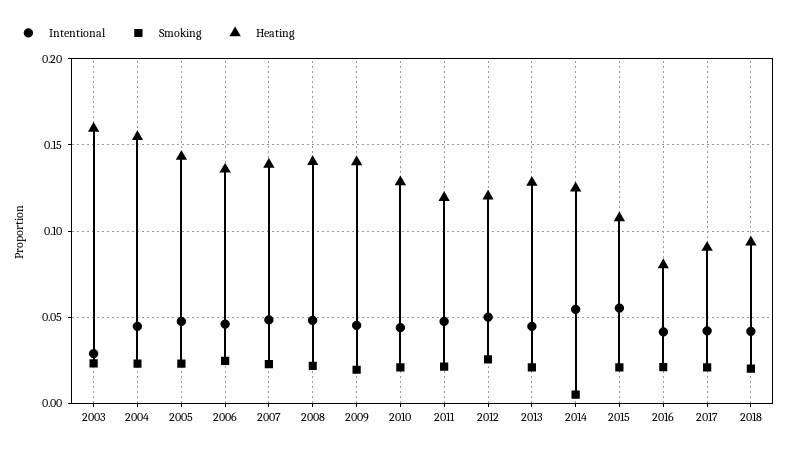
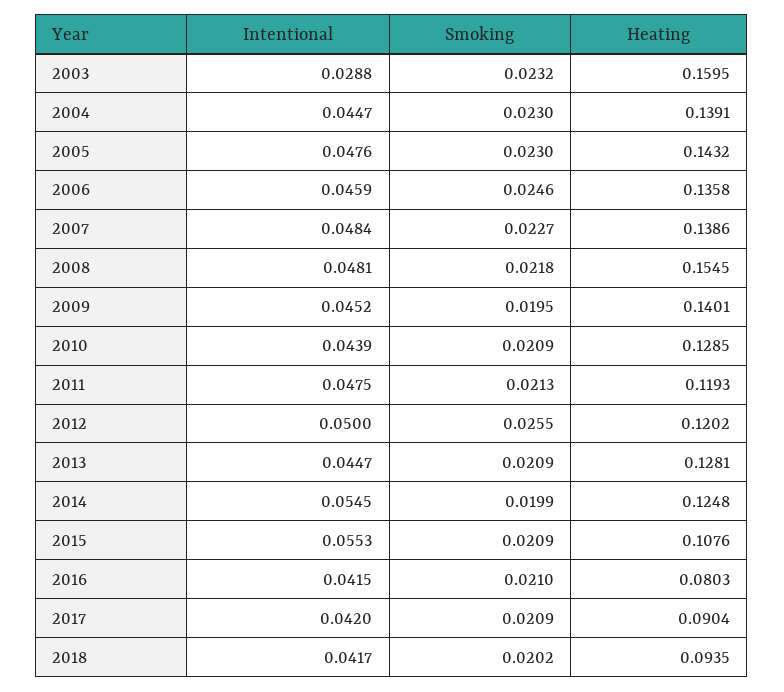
  {
    "Intentional": {
      "2003": 0.0288,
      "2004": 0.0447,
      "2005": 0.0476,
      "2006": 0.0459,
      "2007": 0.0484,
      "2008": 0.0481,
      "2009": 0.0452,
      "2010": 0.0439,
      "2011": 0.0475,
      "2012": 0.05,
      "2013": 0.0447,
      "2014": 0.0545,
      "2015": 0.0553,
      "2016": 0.0415,
      "2017": 0.042,
      "2018": 0.0417
    },
    "Smoking": {
      "2003": 0.0232,
      "2004": 0.023,
      "2005": 0.023,
      "2006": 0.0246,
      "2007": 0.0227,
      "2008": 0.0218,
      "2009": 0.0195,
      "2010": 0.0209,
      "2011": 0.0213,
      "2012": 0.0255,
      "2013": 0.0209,
-     "2014": 0.005,
+     "2014": 0.0199,
      "2015": 0.0209,
      "2016": 0.021,
      "2017": 0.0209,
      "2018": 0.0202
    },
    "Heating": {
      "2003": 0.1595,
-     "2004": 0.155,
+     "2004": 0.1391,
      "2005": 0.1432,
      "2006": 0.1358,
      "2007": 0.1386,
-     "2008": 0.14,
+     "2008": 0.1545,
      "2009": 0.1401,
      "2010": 0.1285,
      "2011": 0.1193,
      "2012": 0.1202,
      "2013": 0.1281,
      "2014": 0.1248,
      "2015": 0.1076,
      "2016": 0.0803,
      "2017": 0.0904,
      "2018": 0.0935
    }
  }

